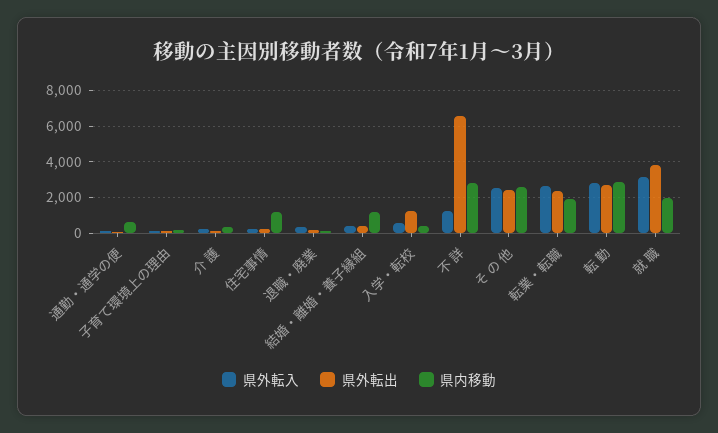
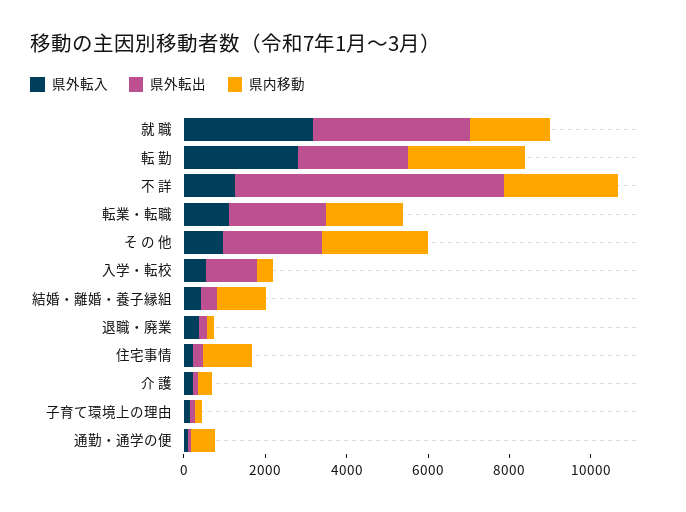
  {
    "県外転入": {
      "通勤・通学の便": 0,
      "子育て環境上の理由": 0,
      "介 護": 0,
      "住宅事情": 0,
      "退職・廃業": 500,
      "結婚・離婚・養子縁組": 500,
      "入学・転校": 500,
      "不 詳": 1500,
-     "そ の 他": 2500,
+     "そ の 他": 1000,
-     "転業・転職": 2500,
+     "転業・転職": 1000,
      "転 勤": 3000,
      "就 職": 3000
    },
    "県外転出": {
      "通勤・通学の便": 0,
      "子育て環境上の理由": 0,
      "介 護": 0,
      "住宅事情": 0,
      "退職・廃業": 0,
      "結婚・離婚・養子縁組": 500,
      "入学・転校": 1500,
      "不 詳": 6500,
      "そ の 他": 2500,
      "転業・転職": 2500,
      "転 勤": 2500,
      "就 職": 4000
    },
    "県内移動": {
      "通勤・通学の便": 500,
      "子育て環境上の理由": 0,
      "介 護": 500,
      "住宅事情": 1000,
      "退職・廃業": 0,
      "結婚・離婚・養子縁組": 1000,
      "入学・転校": 500,
      "不 詳": 3000,
      "そ の 他": 2500,
      "転業・転職": 2000,
      "転 勤": 3000,
      "就 職": 2000
    }
  }

